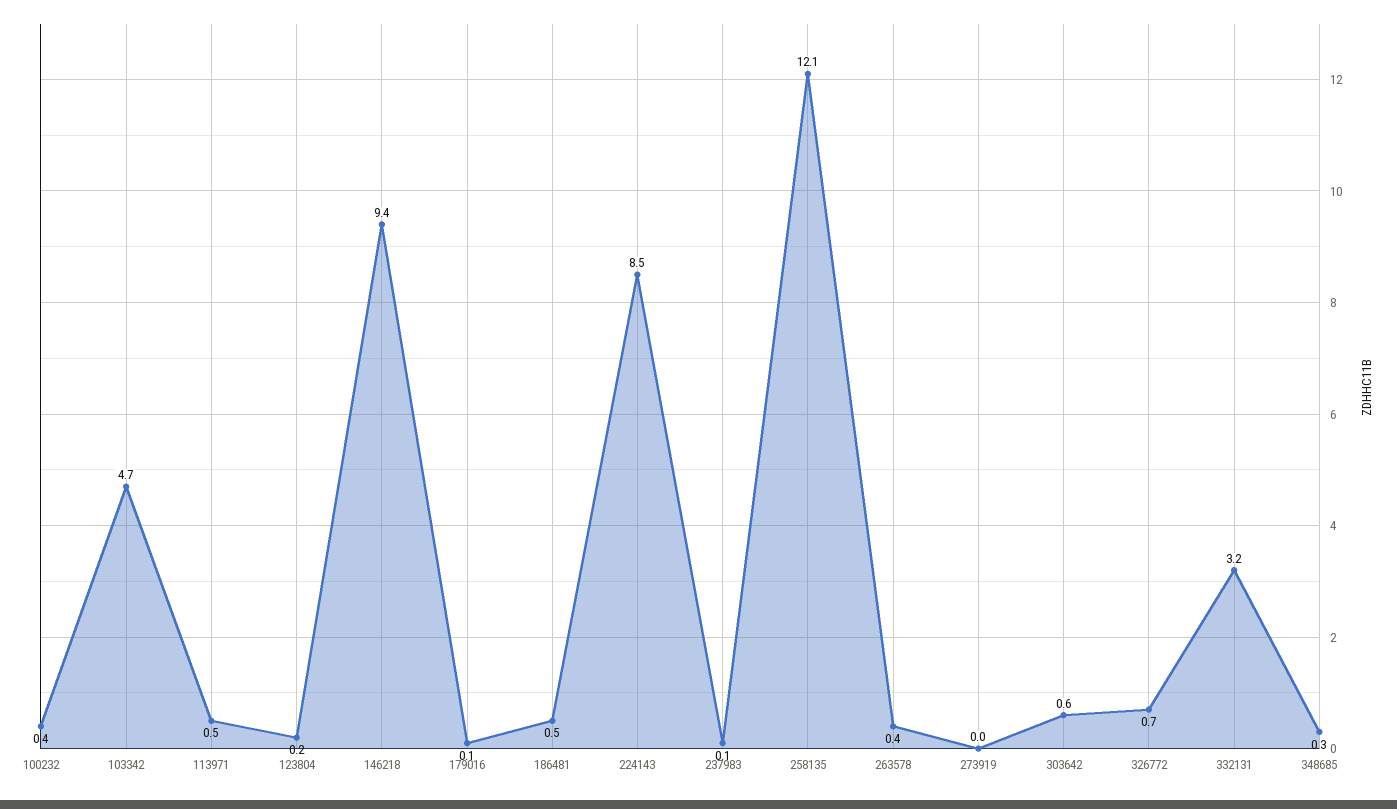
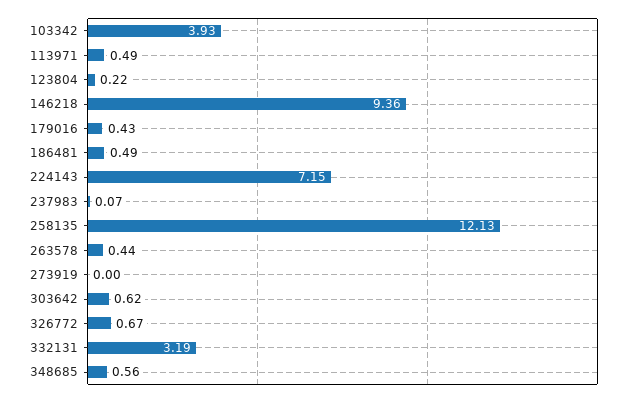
  {
-   "100232": 0.4,
-   "103342": 4.7,
+   "103342": 3.93,
    "113971": 0.49,
    "123804": 0.22,
    "146218": 9.36,
-   "179016": 0.1,
+   "179016": 0.43,
    "186481": 0.49,
-   "224143": 8.5,
+   "224143": 7.15,
    "237983": 0.07,
    "258135": 12.13,
    "263578": 0.44,
    "273919": 0,
    "303642": 0.62,
    "326772": 0.67,
    "332131": 3.19,
-   "348685": 0.3
+   "348685": 0.56
  }

